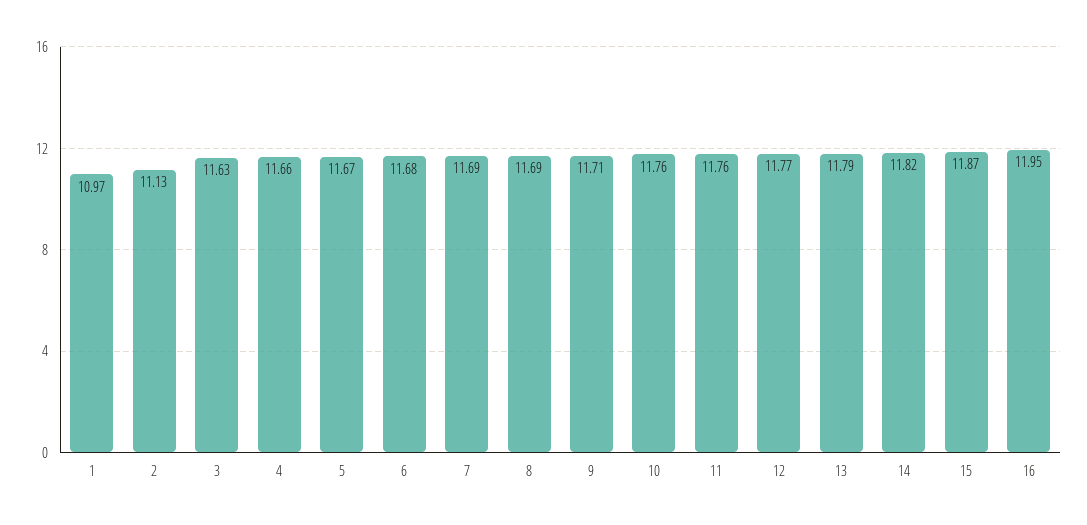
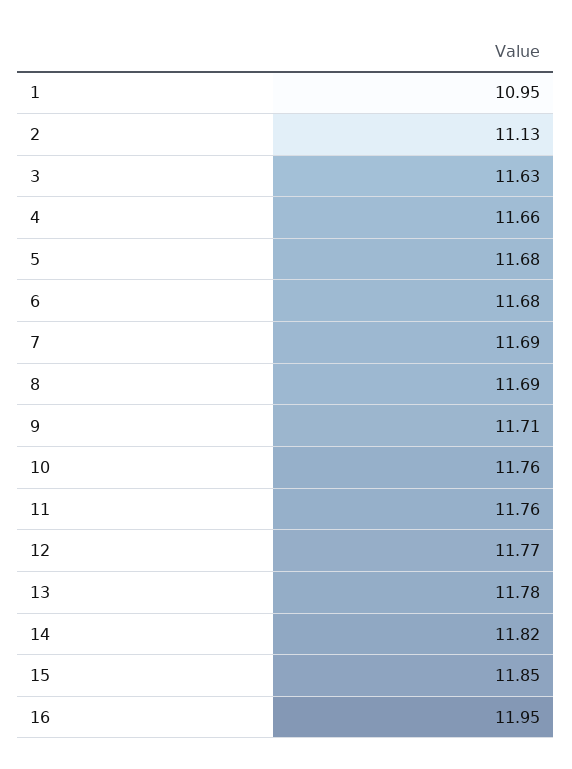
  {
-   "1": 10.97,
+   "1": 10.95,
    "2": 11.13,
    "3": 11.63,
    "4": 11.66,
-   "5": 11.67,
+   "5": 11.68,
    "6": 11.68,
    "7": 11.69,
    "8": 11.69,
    "9": 11.71,
    "10": 11.76,
    "11": 11.76,
    "12": 11.77,
-   "13": 11.79,
+   "13": 11.78,
    "14": 11.82,
-   "15": 11.87,
+   "15": 11.85,
    "16": 11.95
  }

